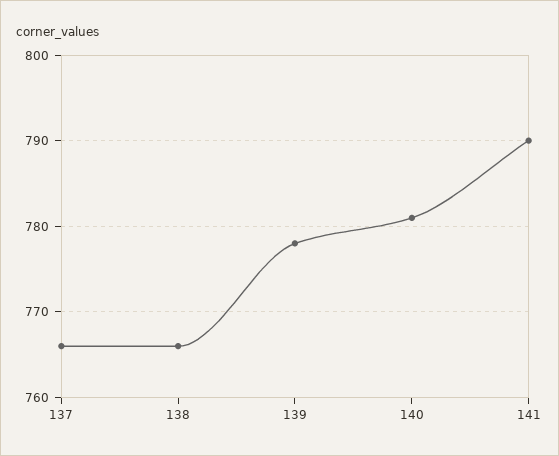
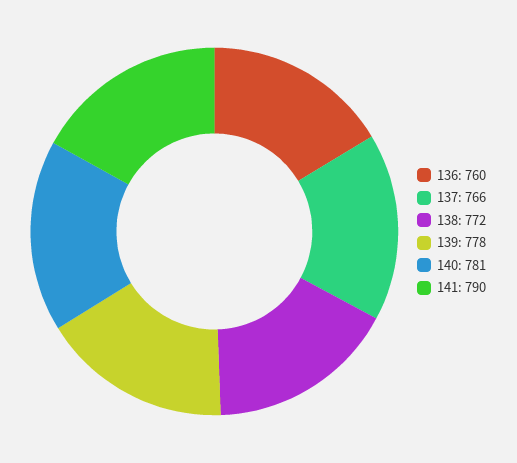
  {
    "137": 766,
-   "138": 766,
+   "138": 772,
    "139": 778,
    "140": 781,
-   "141": 790
+   "141": 790,
+   "136": 760
  }

